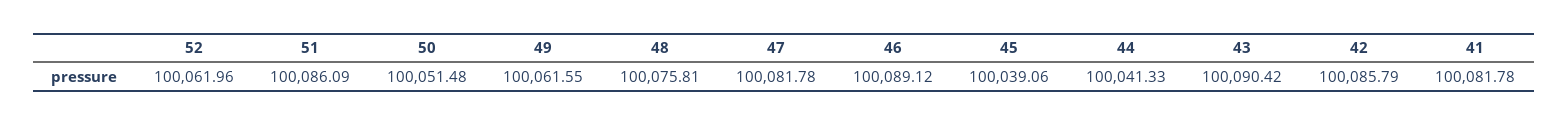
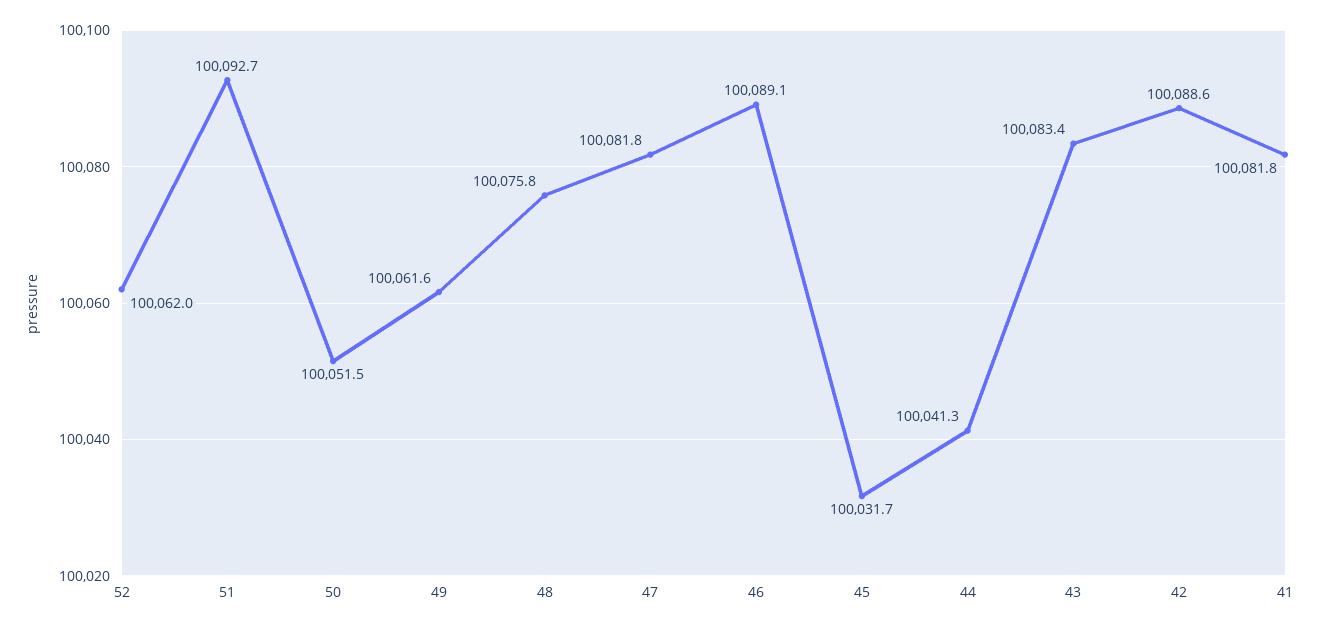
  {
    "52": 100061.96,
-   "51": 100086.09,
+   "51": 100092.7,
    "50": 100051.48,
    "49": 100061.55,
    "48": 100075.81,
    "47": 100081.78,
    "46": 100089.12,
-   "45": 100039.06,
+   "45": 100031.7,
    "44": 100041.33,
-   "43": 100090.42,
+   "43": 100083.4,
-   "42": 100085.79,
+   "42": 100088.6,
    "41": 100081.78
  }

